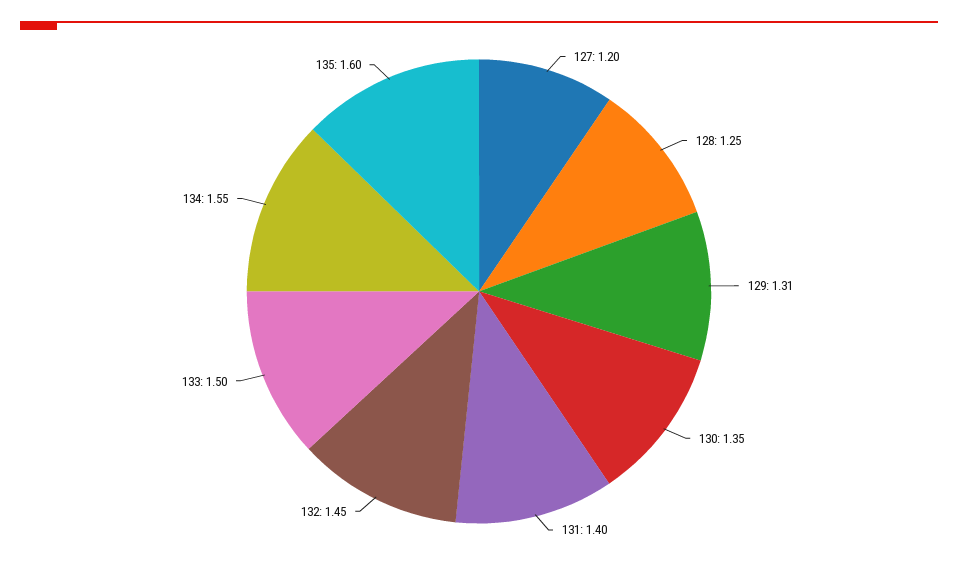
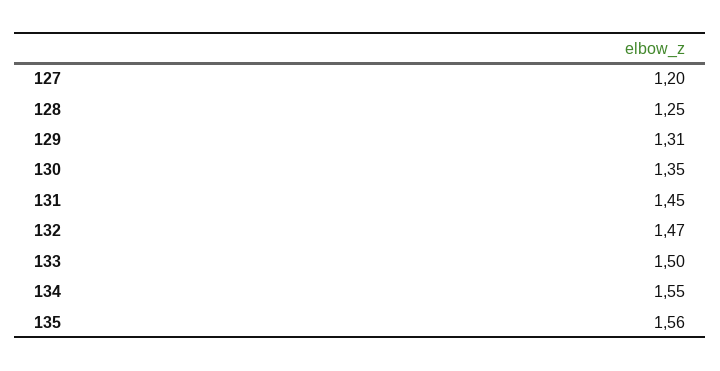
  {
    "127": 1.2,
    "128": 1.25,
    "129": 1.31,
    "130": 1.35,
-   "131": 1.4,
+   "131": 1.45,
-   "132": 1.45,
+   "132": 1.47,
    "133": 1.5,
    "134": 1.55,
-   "135": 1.6
+   "135": 1.56
  }

